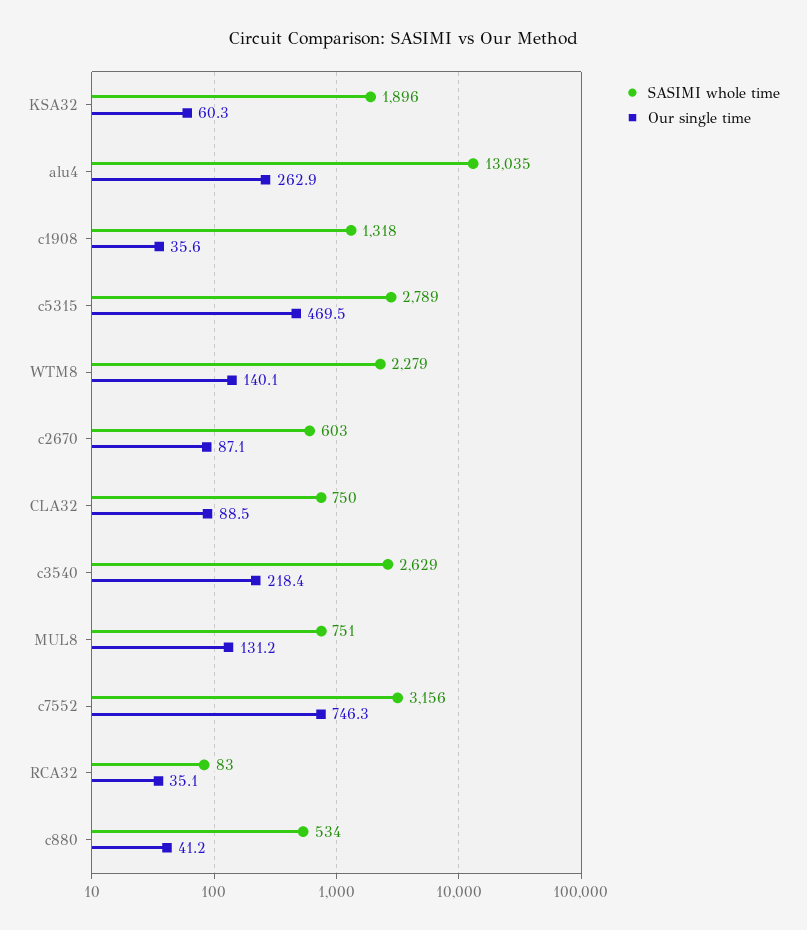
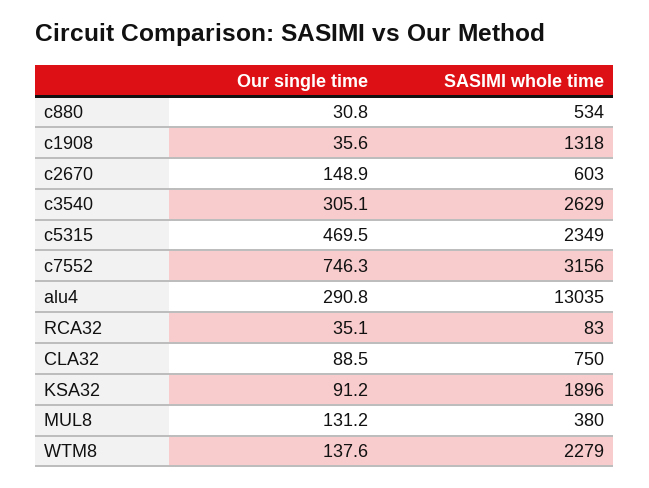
  {
    "SASIMI whole time": {
      "KSA32": 1896,
      "alu4": 13035,
      "c1908": 1318,
-     "c5315": 2789,
+     "c5315": 2349,
      "WTM8": 2279,
      "c2670": 603,
      "CLA32": 750,
      "c3540": 2629,
-     "MUL8": 751,
+     "MUL8": 380,
      "c7552": 3156,
      "RCA32": 83,
      "c880": 534
    },
    "Our single time": {
-     "KSA32": 60.3,
+     "KSA32": 91.2,
-     "alu4": 262.9,
+     "alu4": 290.8,
      "c1908": 35.6,
      "c5315": 469.5,
-     "WTM8": 140.1,
+     "WTM8": 137.6,
-     "c2670": 87.1,
+     "c2670": 148.9,
      "CLA32": 88.5,
-     "c3540": 218.4,
+     "c3540": 305.1,
      "MUL8": 131.2,
      "c7552": 746.3,
      "RCA32": 35.1,
-     "c880": 41.2
+     "c880": 30.8
    }
  }

